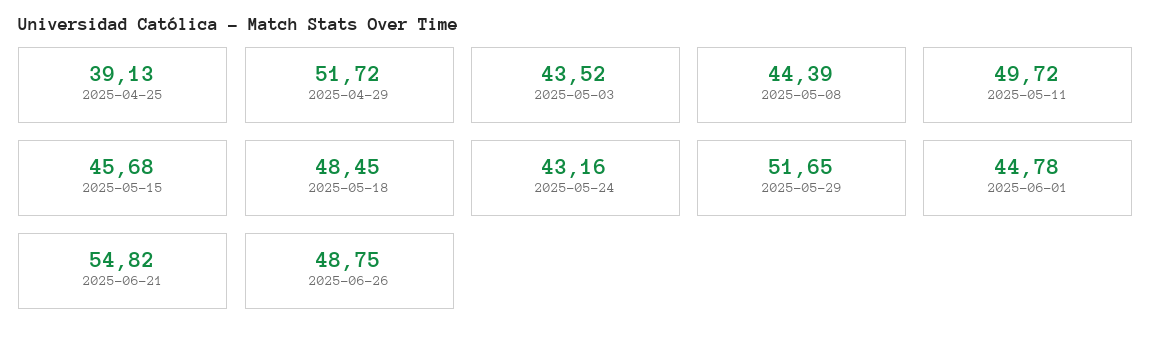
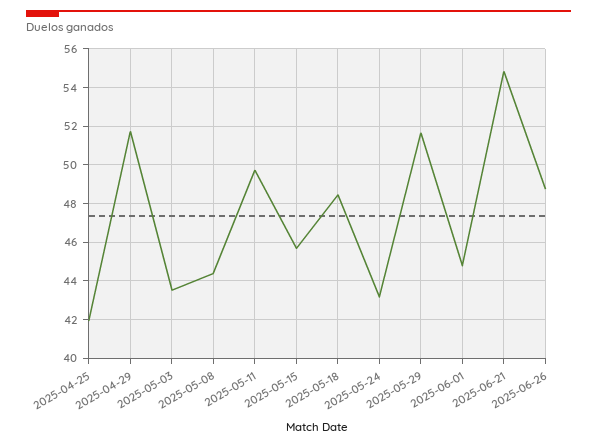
  {
-   "2025-04-25": 39.13,
+   "2025-04-25": 42,
    "2025-04-29": 51.72,
    "2025-05-03": 43.52,
    "2025-05-08": 44.39,
    "2025-05-11": 49.72,
    "2025-05-15": 45.68,
    "2025-05-18": 48.45,
    "2025-05-24": 43.16,
    "2025-05-29": 51.65,
    "2025-06-01": 44.78,
    "2025-06-21": 54.82,
    "2025-06-26": 48.75
  }

